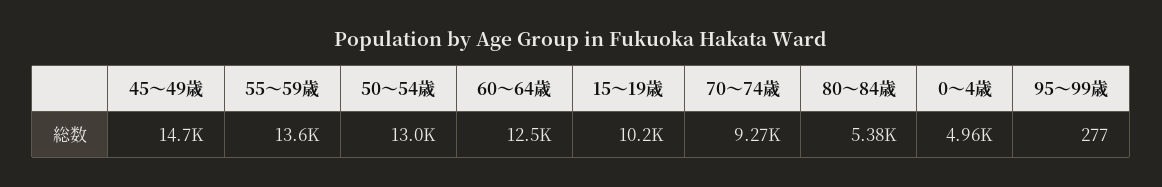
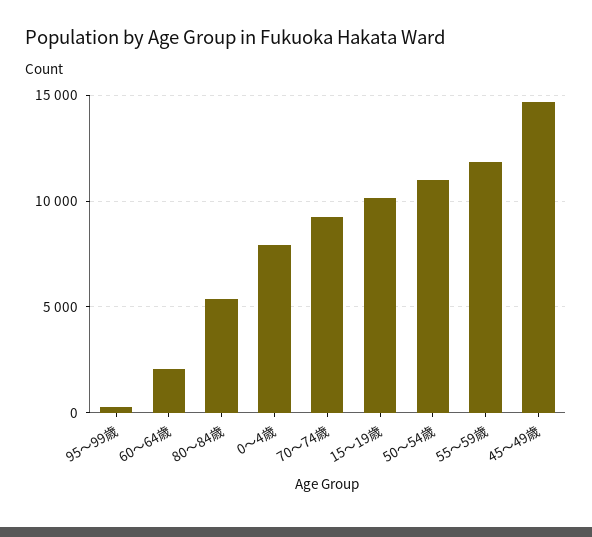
  {
    "45～49歳": 14700,
-   "55～59歳": 13600,
+   "55～59歳": 12000,
-   "50～54歳": 13000,
+   "50～54歳": 11000,
-   "60～64歳": 12500,
+   "60～64歳": 2000,
    "15～19歳": 10200,
    "70～74歳": 9270,
    "80～84歳": 5380,
-   "0～4歳": 4960,
+   "0～4歳": 8000,
    "95～99歳": 277
  }

